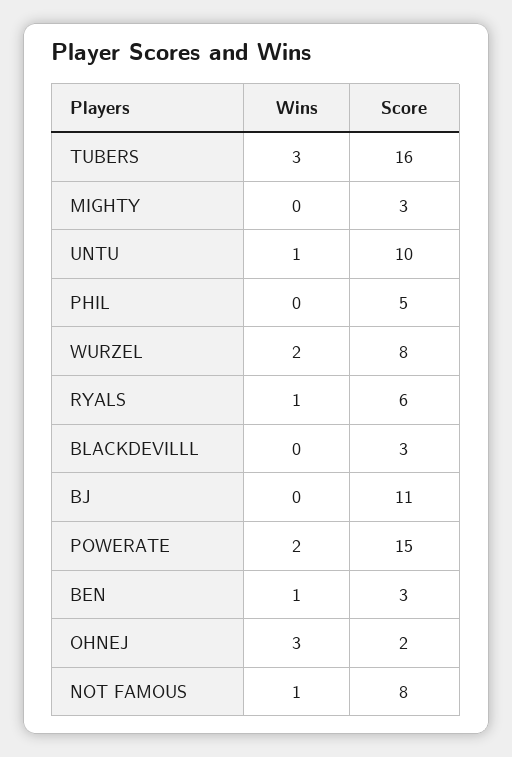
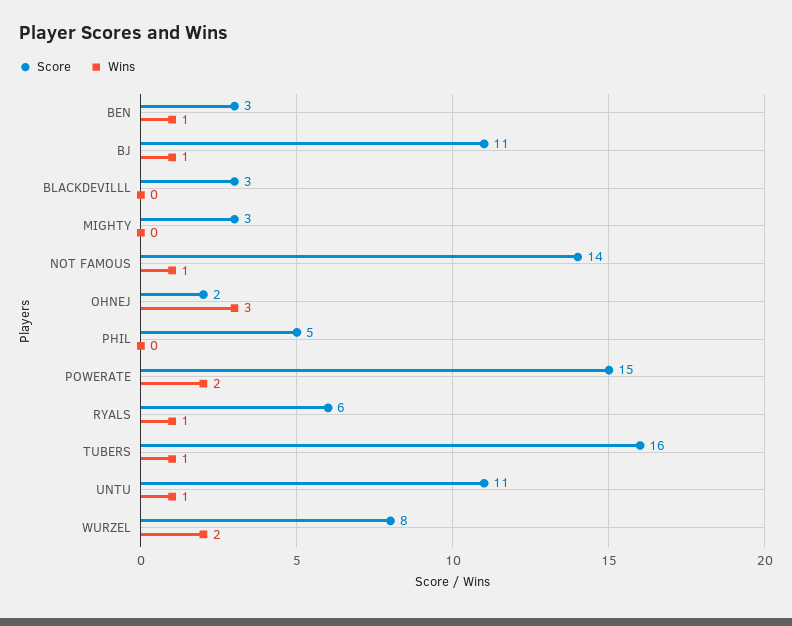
  {
    "Wins": {
-     "TUBERS": 3,
+     "TUBERS": 1,
      "MIGHTY": 0,
      "UNTU": 1,
      "PHIL": 0,
      "WURZEL": 2,
      "RYALS": 1,
      "BLACKDEVILLL": 0,
-     "BJ": 0,
+     "BJ": 1,
      "POWERATE": 2,
      "BEN": 1,
      "OHNEJ": 3,
      "NOT FAMOUS": 1
    },
    "Score": {
      "TUBERS": 16,
      "MIGHTY": 3,
-     "UNTU": 10,
+     "UNTU": 11,
      "PHIL": 5,
      "WURZEL": 8,
      "RYALS": 6,
      "BLACKDEVILLL": 3,
      "BJ": 11,
      "POWERATE": 15,
      "BEN": 3,
      "OHNEJ": 2,
-     "NOT FAMOUS": 8
+     "NOT FAMOUS": 14
    }
  }

